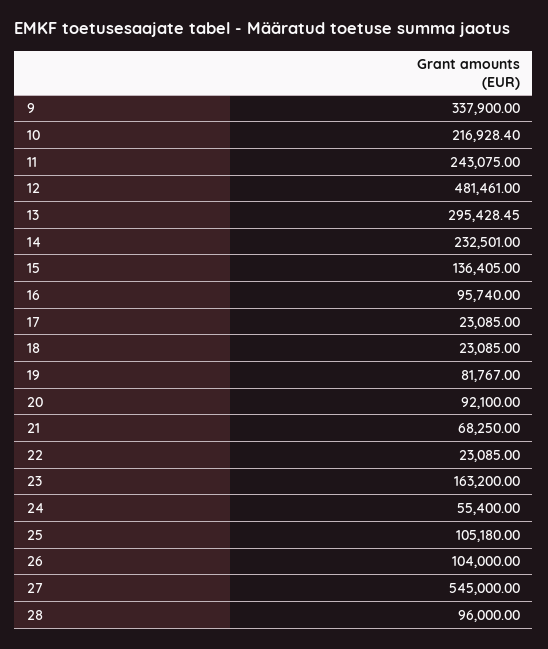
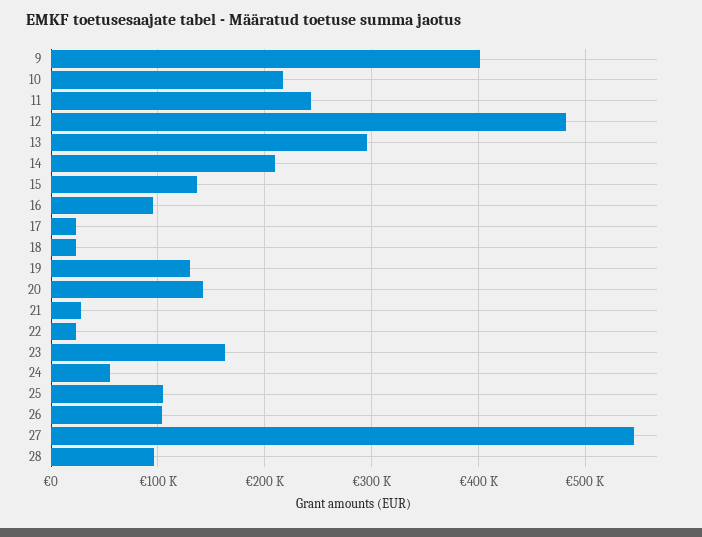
  {
-   "9": 337900,
+   "9": 400000,
    "10": 216928.4,
    "11": 243075,
    "12": 481461,
    "13": 295428.45,
-   "14": 232501,
+   "14": 210000,
    "15": 136405,
    "16": 95740,
    "17": 23085,
    "18": 23085,
-   "19": 81767,
+   "19": 130000,
-   "20": 92100,
+   "20": 140000,
-   "21": 68250,
+   "21": 30000,
    "22": 23085,
    "23": 163200,
    "24": 55400,
    "25": 105180,
    "26": 104000,
    "27": 545000,
    "28": 96000
  }

